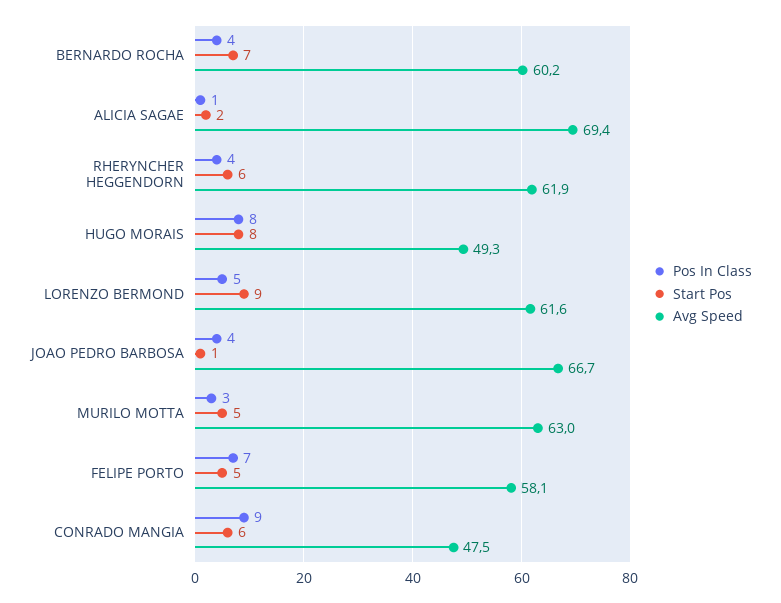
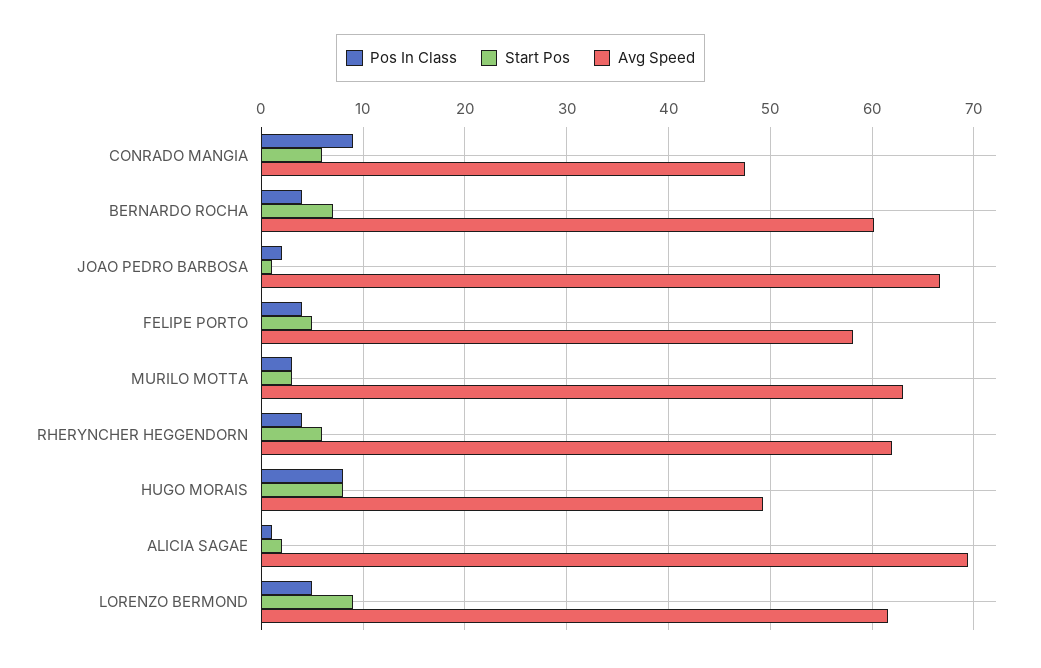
  {
    "Pos In Class": {
      "BERNARDO ROCHA": 4,
      "ALICIA SAGAE": 1,
      "RHERYNCHER HEGGENDORN": 4,
      "HUGO MORAIS": 8,
      "LORENZO BERMOND": 5,
-     "JOAO PEDRO BARBOSA": 4,
+     "JOAO PEDRO BARBOSA": 2,
      "MURILO MOTTA": 3,
-     "FELIPE PORTO": 7,
+     "FELIPE PORTO": 4,
      "CONRADO MANGIA": 9
    },
    "Start Pos": {
      "BERNARDO ROCHA": 7,
      "ALICIA SAGAE": 2,
      "RHERYNCHER HEGGENDORN": 6,
      "HUGO MORAIS": 8,
      "LORENZO BERMOND": 9,
      "JOAO PEDRO BARBOSA": 1,
-     "MURILO MOTTA": 5,
+     "MURILO MOTTA": 3,
      "FELIPE PORTO": 5,
      "CONRADO MANGIA": 6
    },
    "Avg Speed": {
      "BERNARDO ROCHA": 60.2,
      "ALICIA SAGAE": 69.4,
      "RHERYNCHER HEGGENDORN": 61.9,
      "HUGO MORAIS": 49.3,
      "LORENZO BERMOND": 61.6,
      "JOAO PEDRO BARBOSA": 66.7,
      "MURILO MOTTA": 63,
      "FELIPE PORTO": 58.1,
      "CONRADO MANGIA": 47.5
    }
  }

